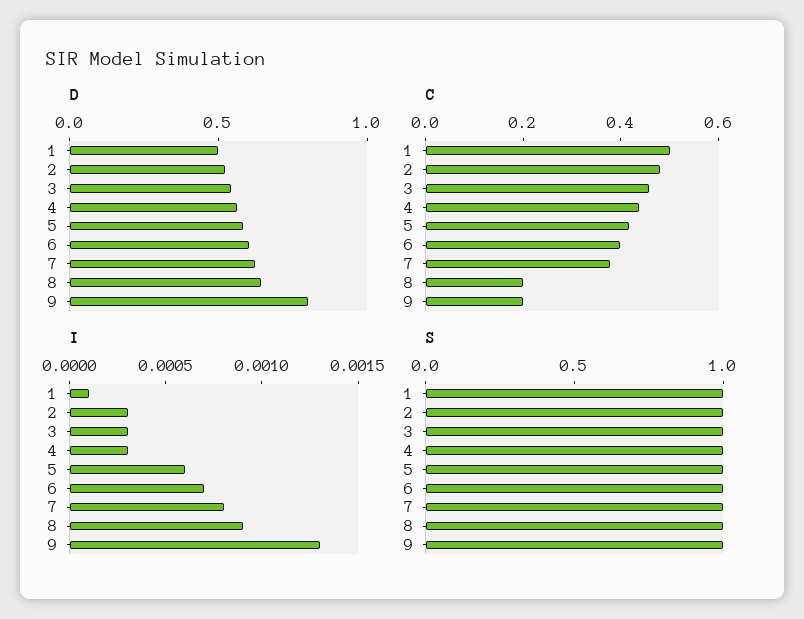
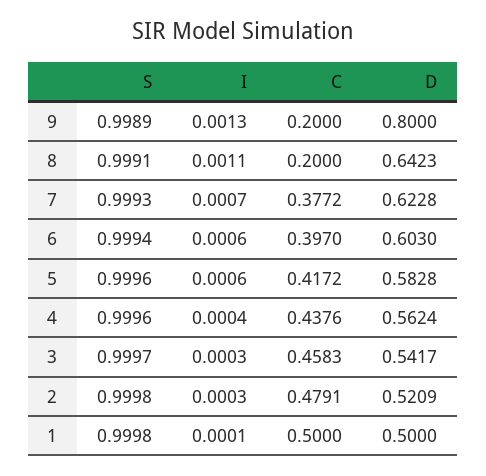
  {
    "D": {
      "1": 0.5,
      "2": 0.5209,
      "3": 0.5417,
      "4": 0.5624,
      "5": 0.5828,
      "6": 0.603,
      "7": 0.6228,
      "8": 0.6423,
      "9": 0.8
    },
    "C": {
      "1": 0.5,
      "2": 0.4791,
      "3": 0.4583,
      "4": 0.4376,
      "5": 0.4172,
      "6": 0.397,
      "7": 0.3772,
      "8": 0.2,
      "9": 0.2
    },
    "I": {
      "1": 0.0001,
      "2": 0.0003,
      "3": 0.0003,
-     "4": 0.0003,
+     "4": 0.0004,
      "5": 0.0006,
-     "6": 0.0007,
+     "6": 0.0006,
-     "7": 0.0008,
+     "7": 0.0007,
-     "8": 0.0009,
+     "8": 0.0011,
      "9": 0.0013
    },
    "S": {
      "1": 0.9998,
      "2": 0.9998,
      "3": 0.9997,
      "4": 0.9996,
      "5": 0.9996,
      "6": 0.9994,
      "7": 0.9993,
      "8": 0.9991,
      "9": 0.9989
    }
  }

